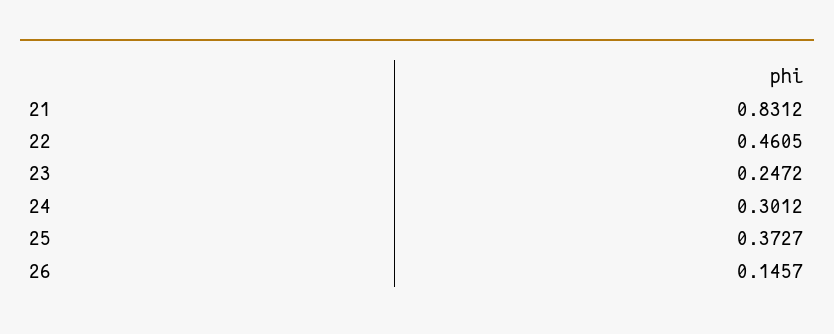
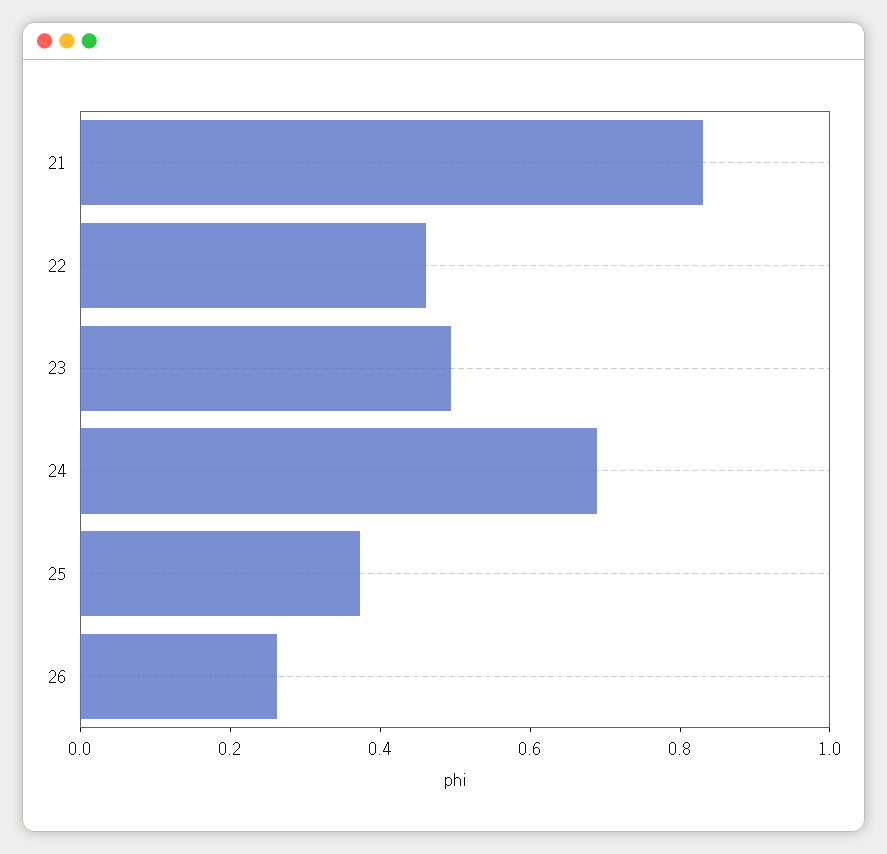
  {
    "21": 0.8312,
    "22": 0.4605,
-   "23": 0.2472,
+   "23": 0.5,
-   "24": 0.3012,
+   "24": 0.7,
    "25": 0.3727,
-   "26": 0.1457
+   "26": 0.25
  }

